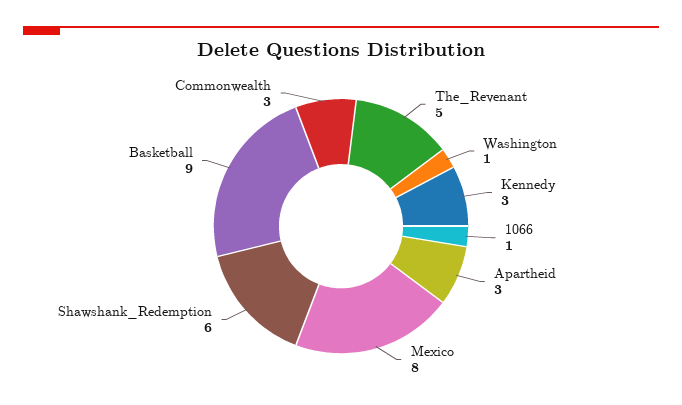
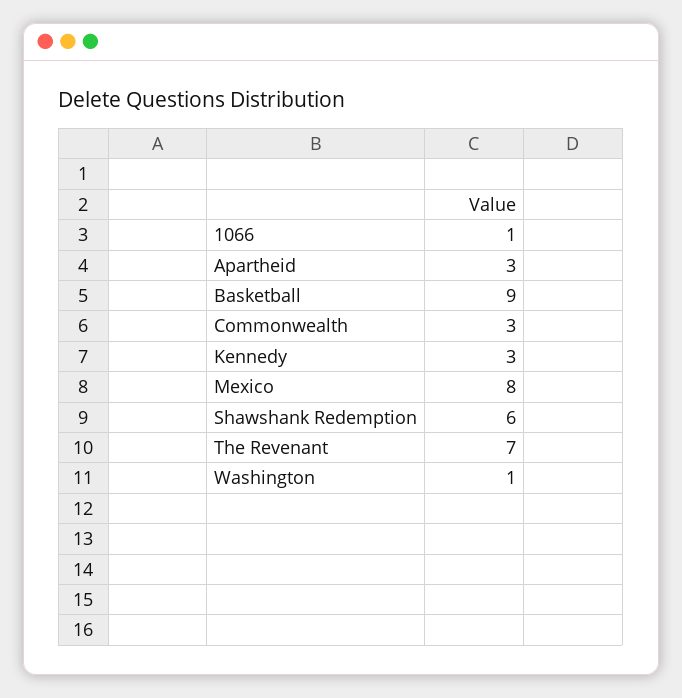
  {
-   "The_Revenant": 5,
+   "The_Revenant": 7,
    "Washington": 1,
    "Kennedy": 3,
    "1066": 1,
    "Apartheid": 3,
    "Mexico": 8,
    "Shawshank_Redemption": 6,
    "Basketball": 9,
    "Commonwealth": 3
  }

